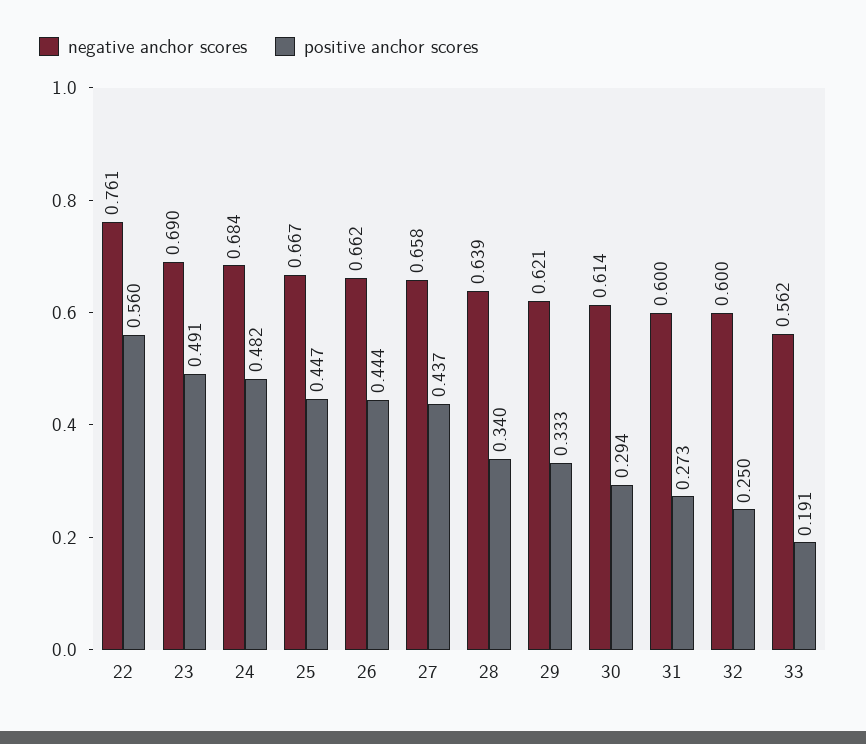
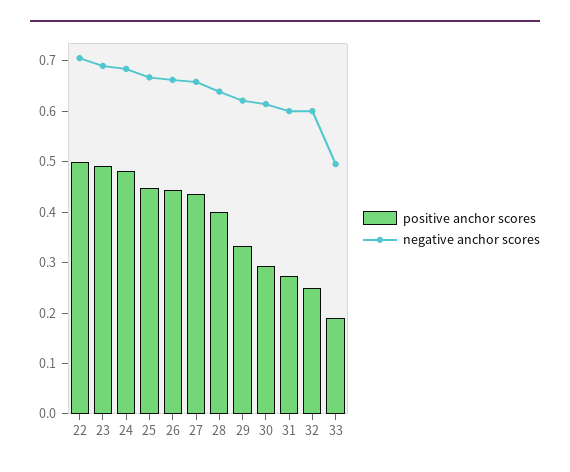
  {
    "negative anchor scores": {
-     "22": 0.761,
+     "22": 0.7,
      "23": 0.69,
      "24": 0.684,
      "25": 0.667,
      "26": 0.662,
      "27": 0.658,
      "28": 0.639,
      "29": 0.621,
      "30": 0.614,
      "31": 0.6,
      "32": 0.6,
-     "33": 0.562
+     "33": 0.5
    },
    "positive anchor scores": {
-     "22": 0.56,
+     "22": 0.5,
      "23": 0.491,
      "24": 0.482,
      "25": 0.447,
      "26": 0.444,
      "27": 0.437,
-     "28": 0.34,
+     "28": 0.4,
      "29": 0.333,
      "30": 0.294,
      "31": 0.273,
      "32": 0.25,
      "33": 0.191
    }
  }

